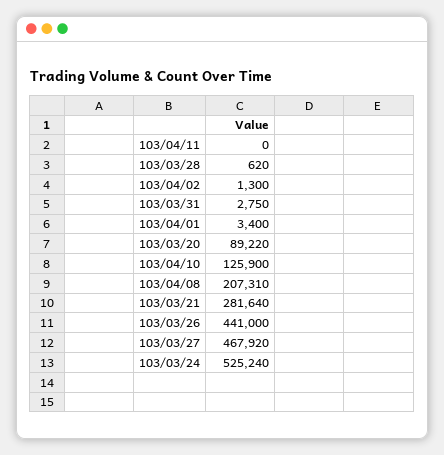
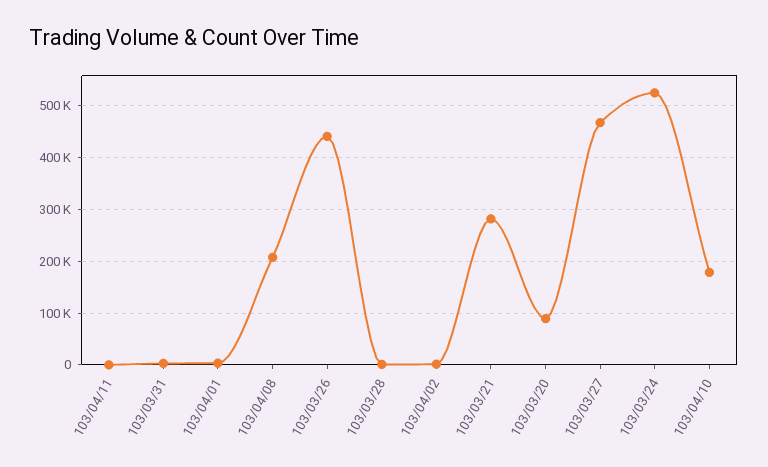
  {
    "103/04/11": 0,
    "103/03/28": 620,
    "103/04/02": 1300,
    "103/03/31": 2750,
    "103/04/01": 3400,
    "103/03/20": 89220,
-   "103/04/10": 125900,
+   "103/04/10": 180000,
    "103/04/08": 207310,
    "103/03/21": 281640,
    "103/03/26": 441000,
    "103/03/27": 467920,
    "103/03/24": 525240
  }

